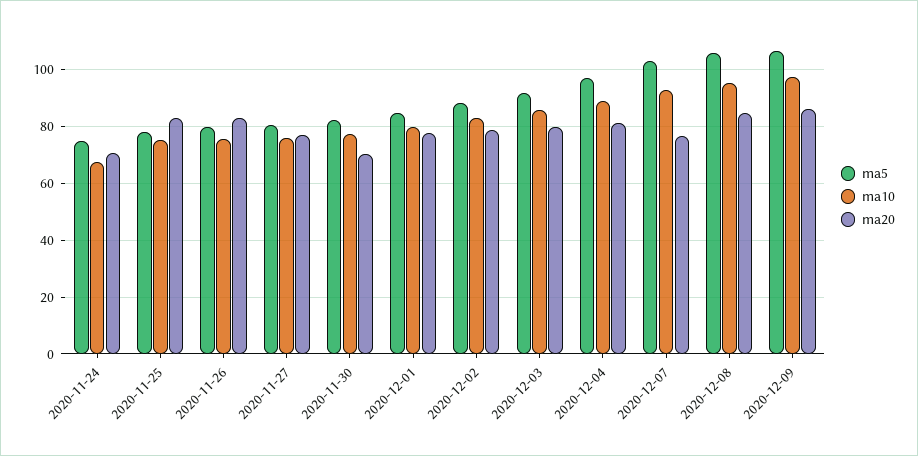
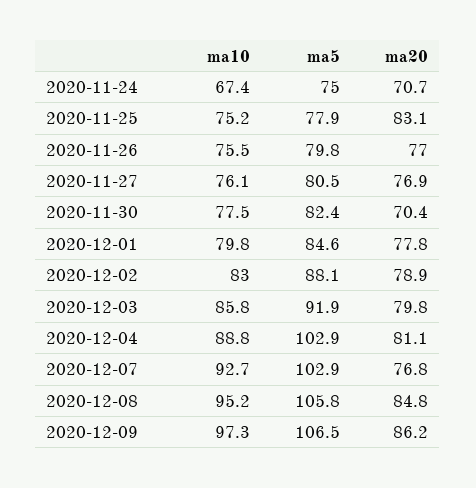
  {
    "ma5": {
      "2020-11-24": 75,
      "2020-11-25": 77.9,
      "2020-11-26": 79.8,
      "2020-11-27": 80.5,
      "2020-11-30": 82.4,
      "2020-12-01": 84.6,
      "2020-12-02": 88.1,
      "2020-12-03": 91.9,
-     "2020-12-04": 97.5,
+     "2020-12-04": 102.9,
      "2020-12-07": 102.9,
      "2020-12-08": 105.8,
      "2020-12-09": 106.5
    },
    "ma10": {
      "2020-11-24": 67.4,
      "2020-11-25": 75.2,
      "2020-11-26": 75.5,
      "2020-11-27": 76.1,
      "2020-11-30": 77.5,
      "2020-12-01": 79.8,
      "2020-12-02": 83,
      "2020-12-03": 85.8,
      "2020-12-04": 88.8,
      "2020-12-07": 92.7,
      "2020-12-08": 95.2,
      "2020-12-09": 97.3
    },
    "ma20": {
      "2020-11-24": 70.7,
      "2020-11-25": 83.1,
-     "2020-11-26": 82.5,
+     "2020-11-26": 77,
      "2020-11-27": 76.9,
      "2020-11-30": 70.4,
      "2020-12-01": 77.8,
      "2020-12-02": 78.9,
      "2020-12-03": 79.8,
      "2020-12-04": 81.1,
      "2020-12-07": 76.8,
      "2020-12-08": 84.8,
      "2020-12-09": 86.2
    }
  }

